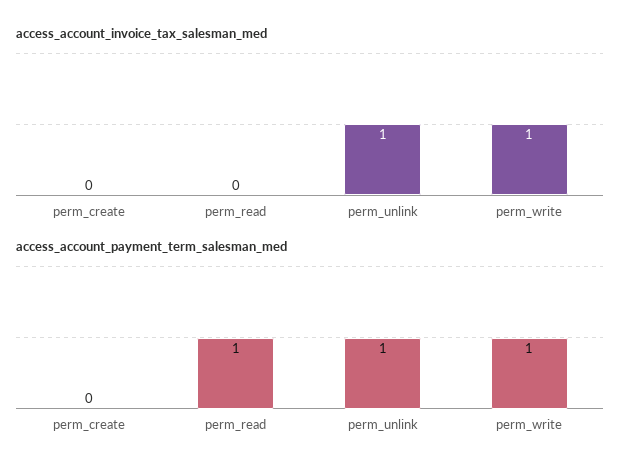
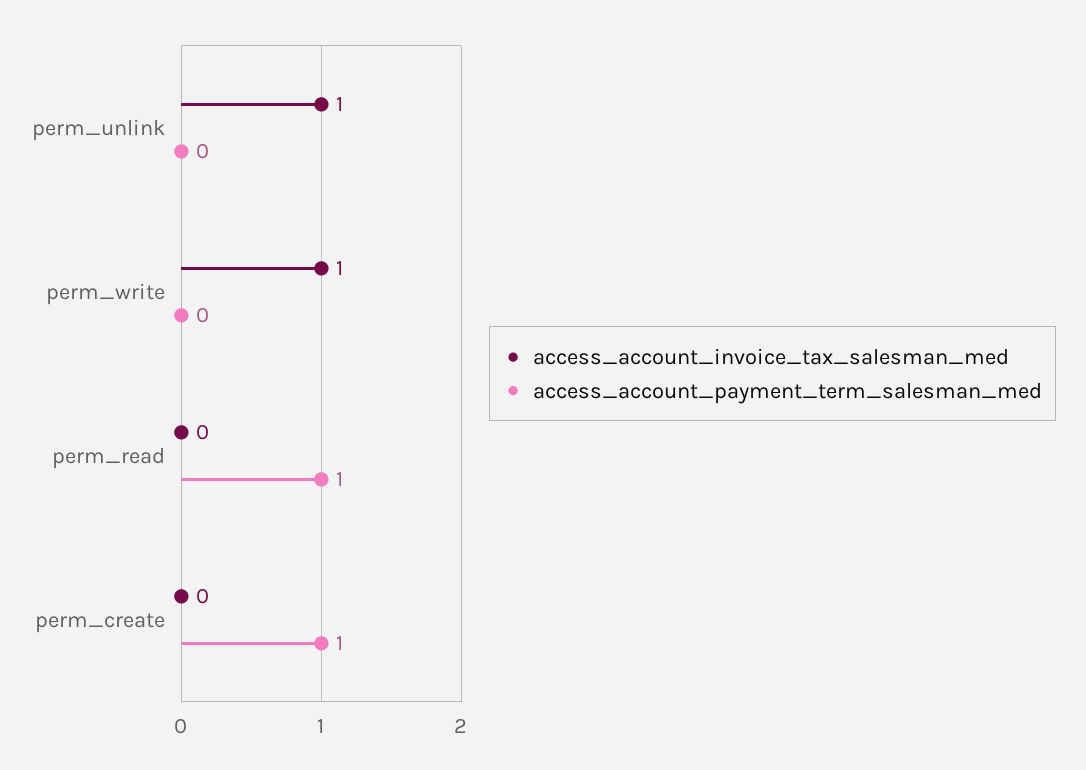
  {
    "access_account_invoice_tax_salesman_med": {
      "perm_create": 0,
      "perm_read": 0,
      "perm_unlink": 1,
      "perm_write": 1
    },
    "access_account_payment_term_salesman_med": {
-     "perm_create": 0,
+     "perm_create": 1,
      "perm_read": 1,
-     "perm_unlink": 1,
+     "perm_unlink": 0,
-     "perm_write": 1
+     "perm_write": 0
    }
  }

